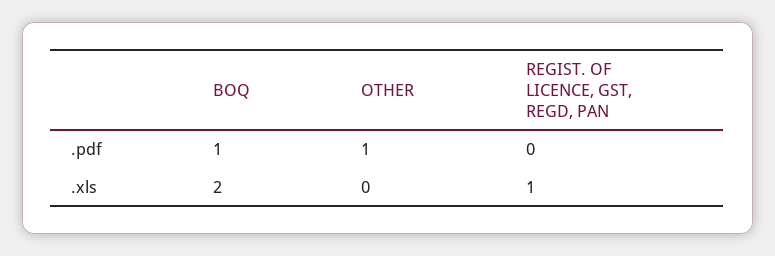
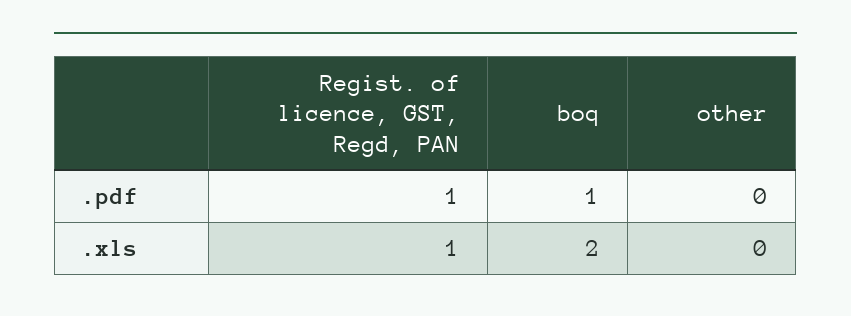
  {
    "BOQ": {
      ".pdf": 1,
      ".xls": 2
    },
    "OTHER": {
-     ".pdf": 1,
+     ".pdf": 0,
      ".xls": 0
    },
    "REGIST. OF LICENCE, GST, REGD, PAN": {
-     ".pdf": 0,
+     ".pdf": 1,
      ".xls": 1
    }
  }

